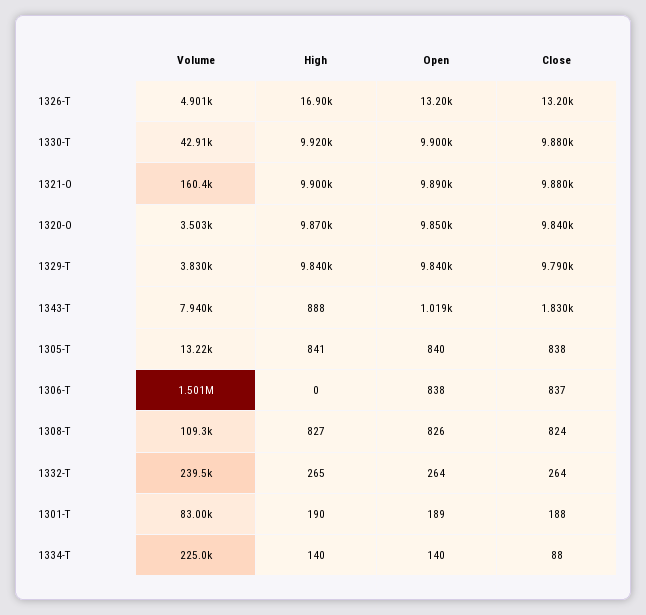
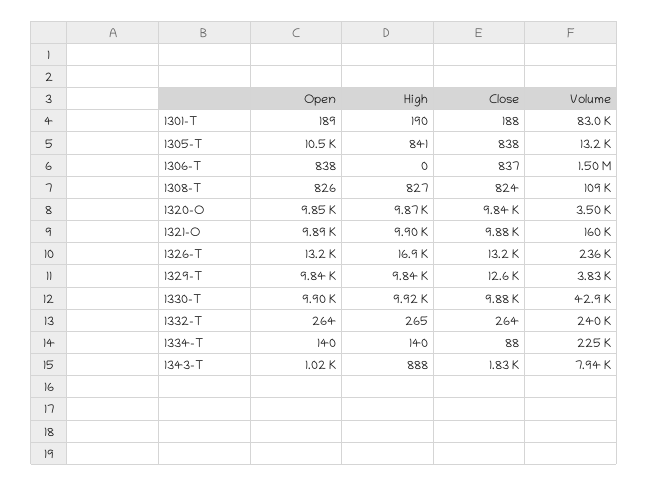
  {
    "Volume": {
-     "1326-T": 4901,
+     "1326-T": 236000,
      "1330-T": 42910,
      "1321-O": 160400,
      "1320-O": 3503,
      "1329-T": 3830,
      "1343-T": 7940,
      "1305-T": 13220,
      "1306-T": 1501000,
      "1308-T": 109300,
      "1332-T": 239500,
      "1301-T": 83000,
      "1334-T": 225000
    },
    "High": {
      "1326-T": 16900,
      "1330-T": 9920,
      "1321-O": 9900,
      "1320-O": 9870,
      "1329-T": 9840,
      "1343-T": 888,
      "1305-T": 841,
      "1306-T": 0,
      "1308-T": 827,
      "1332-T": 265,
      "1301-T": 190,
      "1334-T": 140
    },
    "Open": {
      "1326-T": 13200,
      "1330-T": 9900,
      "1321-O": 9890,
      "1320-O": 9850,
      "1329-T": 9840,
      "1343-T": 1019,
-     "1305-T": 840,
+     "1305-T": 10500,
      "1306-T": 838,
      "1308-T": 826,
      "1332-T": 264,
      "1301-T": 189,
      "1334-T": 140
    },
    "Close": {
      "1326-T": 13200,
      "1330-T": 9880,
      "1321-O": 9880,
      "1320-O": 9840,
-     "1329-T": 9790,
+     "1329-T": 12600,
      "1343-T": 1830,
      "1305-T": 838,
      "1306-T": 837,
      "1308-T": 824,
      "1332-T": 264,
      "1301-T": 188,
      "1334-T": 88
    }
  }

